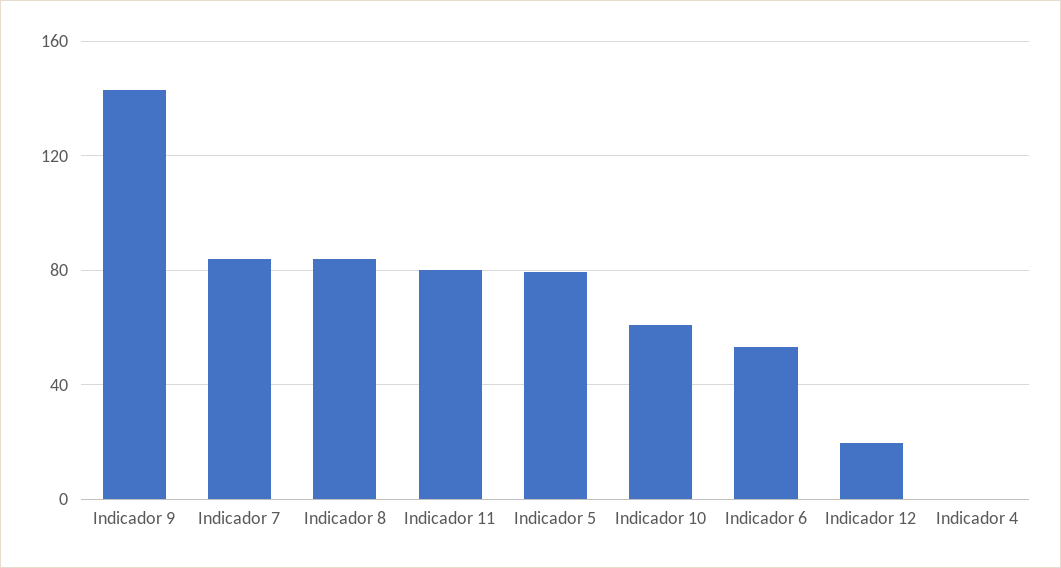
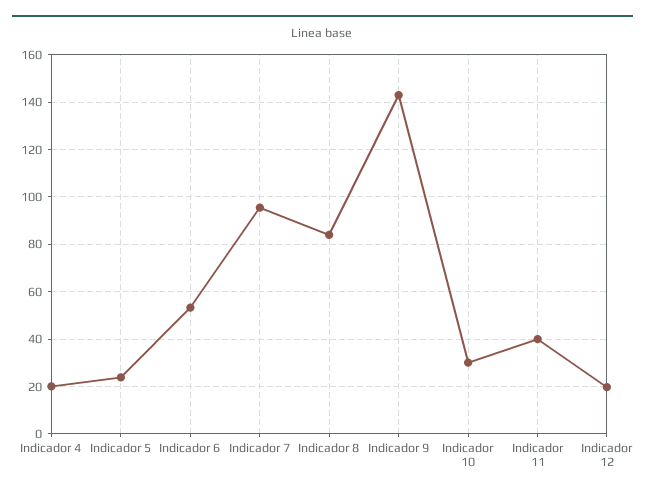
  {
    "Indicador 9": 145,
-   "Indicador 7": 85,
+   "Indicador 7": 95,
    "Indicador 8": 85,
-   "Indicador 11": 80,
+   "Indicador 11": 40,
-   "Indicador 5": 80,
+   "Indicador 5": 25,
-   "Indicador 10": 60,
+   "Indicador 10": 30,
    "Indicador 6": 55,
    "Indicador 12": 20,
-   "Indicador 4": 0
+   "Indicador 4": 20
  }

